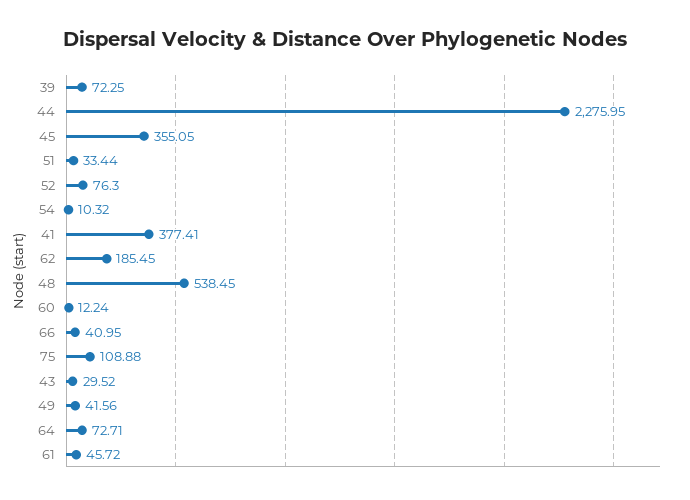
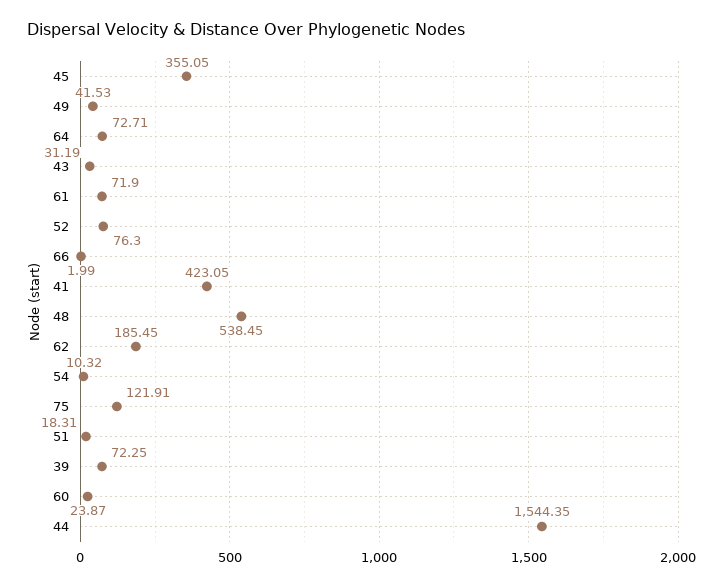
  {
    "39": 72.25,
-   "44": 2275.95,
+   "44": 1544.35,
    "45": 355.05,
-   "51": 33.44,
+   "51": 18.31,
    "52": 76.3,
    "54": 10.32,
-   "41": 377.41,
+   "41": 423.05,
    "62": 185.45,
    "48": 538.45,
-   "60": 12.24,
+   "60": 23.87,
-   "66": 40.95,
+   "66": 1.99,
-   "75": 108.88,
+   "75": 121.91,
-   "43": 29.52,
+   "43": 31.19,
-   "49": 41.56,
+   "49": 41.53,
    "64": 72.71,
-   "61": 45.72
+   "61": 71.9
  }

